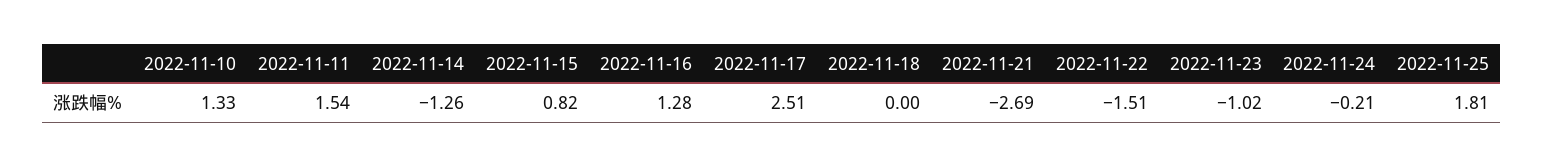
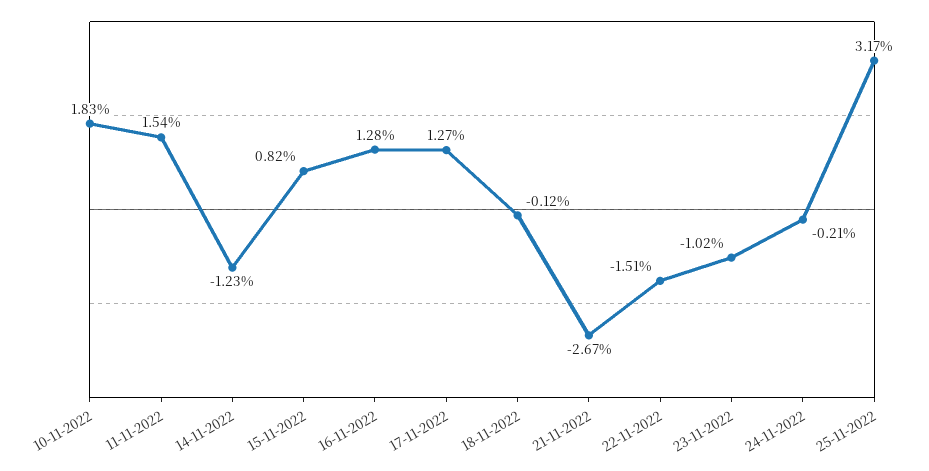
  {
-   "2022-11-10": 1.33,
+   "2022-11-10": 1.83,
    "2022-11-11": 1.54,
-   "2022-11-14": -1.26,
+   "2022-11-14": -1.23,
    "2022-11-15": 0.82,
    "2022-11-16": 1.28,
-   "2022-11-17": 2.51,
+   "2022-11-17": 1.27,
-   "2022-11-18": 0,
+   "2022-11-18": -0.12,
-   "2022-11-21": -2.69,
+   "2022-11-21": -2.67,
    "2022-11-22": -1.51,
    "2022-11-23": -1.02,
    "2022-11-24": -0.21,
-   "2022-11-25": 1.81
+   "2022-11-25": 3.17
  }

